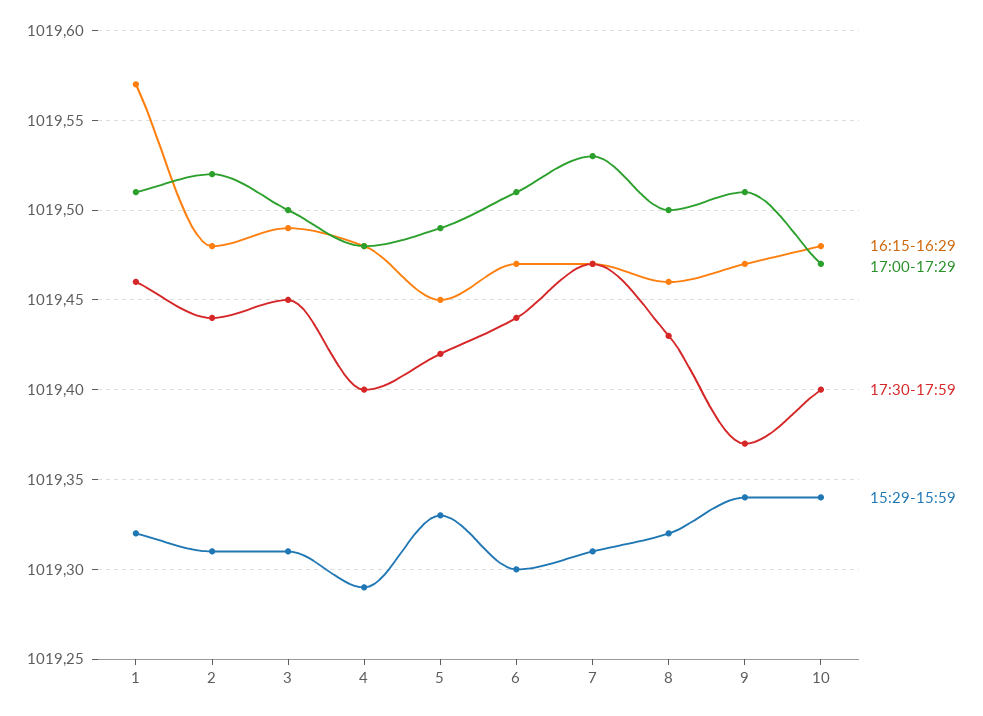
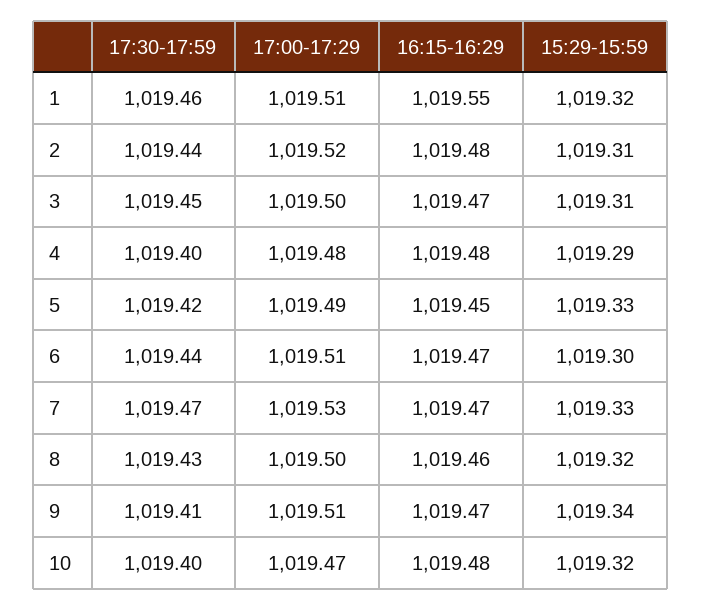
  {
    "16:15-16:29": {
-     "1": 1019.57,
+     "1": 1019.55,
      "2": 1019.48,
-     "3": 1019.49,
+     "3": 1019.47,
      "4": 1019.48,
      "5": 1019.45,
      "6": 1019.47,
      "7": 1019.47,
      "8": 1019.46,
      "9": 1019.47,
      "10": 1019.48
    },
    "17:00-17:29": {
      "1": 1019.51,
      "2": 1019.52,
      "3": 1019.5,
      "4": 1019.48,
      "5": 1019.49,
      "6": 1019.51,
      "7": 1019.53,
      "8": 1019.5,
      "9": 1019.51,
      "10": 1019.47
    },
    "17:30-17:59": {
      "1": 1019.46,
      "2": 1019.44,
      "3": 1019.45,
      "4": 1019.4,
      "5": 1019.42,
      "6": 1019.44,
      "7": 1019.47,
      "8": 1019.43,
-     "9": 1019.37,
+     "9": 1019.41,
      "10": 1019.4
    },
    "15:29-15:59": {
      "1": 1019.32,
      "2": 1019.31,
      "3": 1019.31,
      "4": 1019.29,
      "5": 1019.33,
      "6": 1019.3,
-     "7": 1019.31,
+     "7": 1019.33,
      "8": 1019.32,
      "9": 1019.34,
-     "10": 1019.34
+     "10": 1019.32
    }
  }

